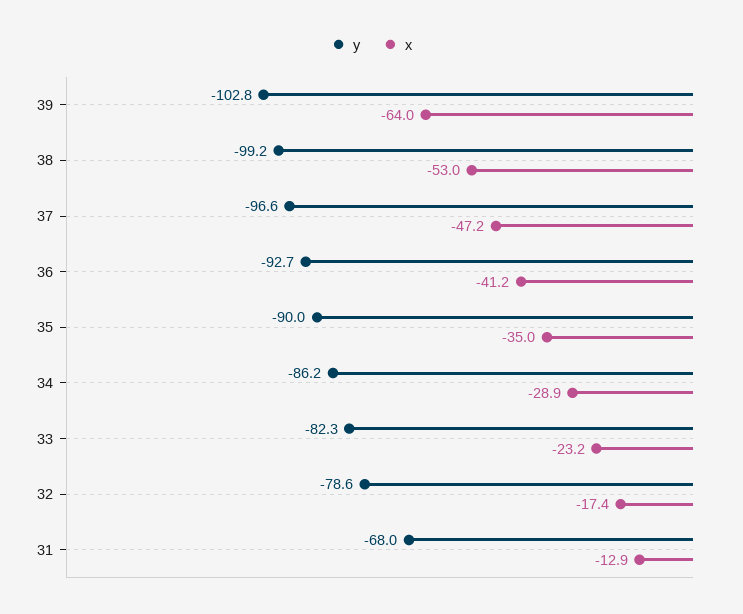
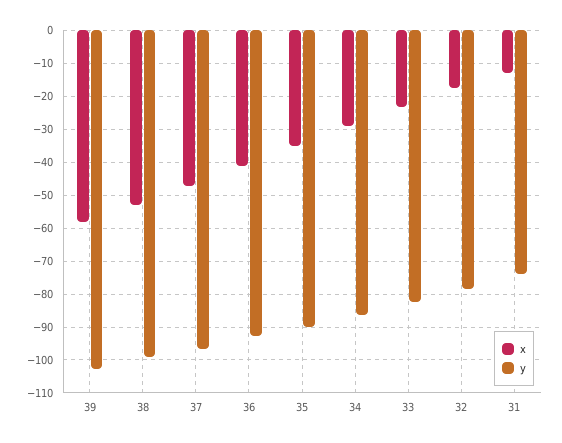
  {
    "y": {
      "39": -102.8,
      "38": -99.2,
      "37": -96.6,
      "36": -92.7,
      "35": -90,
      "34": -86.2,
      "33": -82.3,
      "32": -78.6,
-     "31": -68
+     "31": -74
    },
    "x": {
-     "39": -64,
+     "39": -58,
      "38": -53,
      "37": -47.2,
      "36": -41.2,
      "35": -35,
      "34": -28.9,
      "33": -23.2,
      "32": -17.4,
      "31": -12.9
    }
  }

